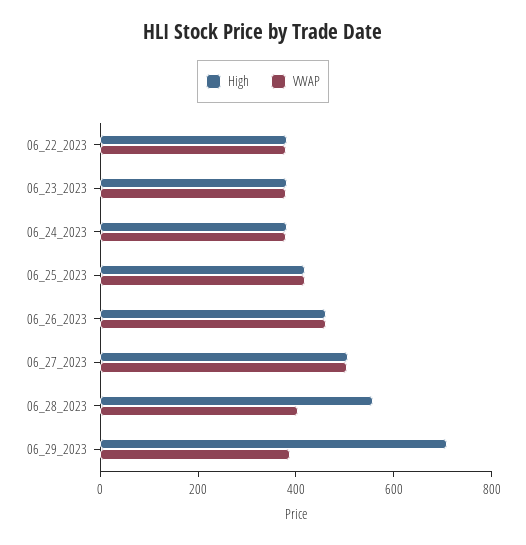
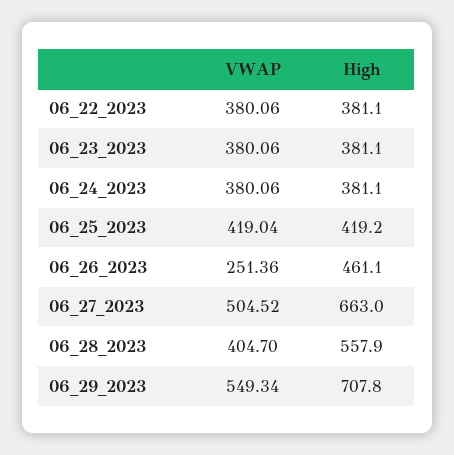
  {
    "High": {
      "06_22_2023": 381.1,
      "06_23_2023": 381.1,
      "06_24_2023": 381.1,
      "06_25_2023": 419.2,
      "06_26_2023": 461.1,
-     "06_27_2023": 500,
+     "06_27_2023": 663,
      "06_28_2023": 557.9,
      "06_29_2023": 707.8
    },
    "VWAP": {
      "06_22_2023": 380.06,
      "06_23_2023": 380.06,
      "06_24_2023": 380.06,
      "06_25_2023": 419.04,
-     "06_26_2023": 450,
+     "06_26_2023": 251.36,
      "06_27_2023": 504.52,
      "06_28_2023": 404.7,
-     "06_29_2023": 400
+     "06_29_2023": 549.34
    }
  }

